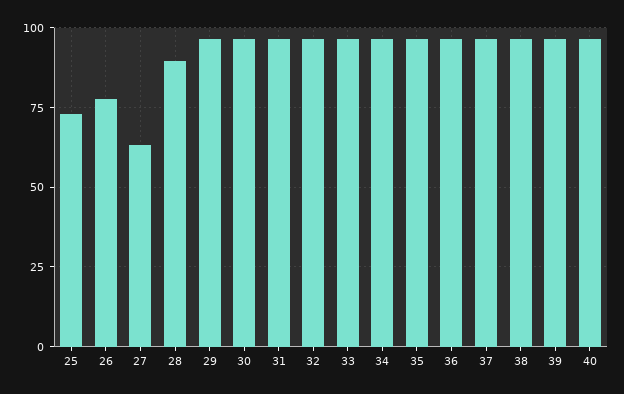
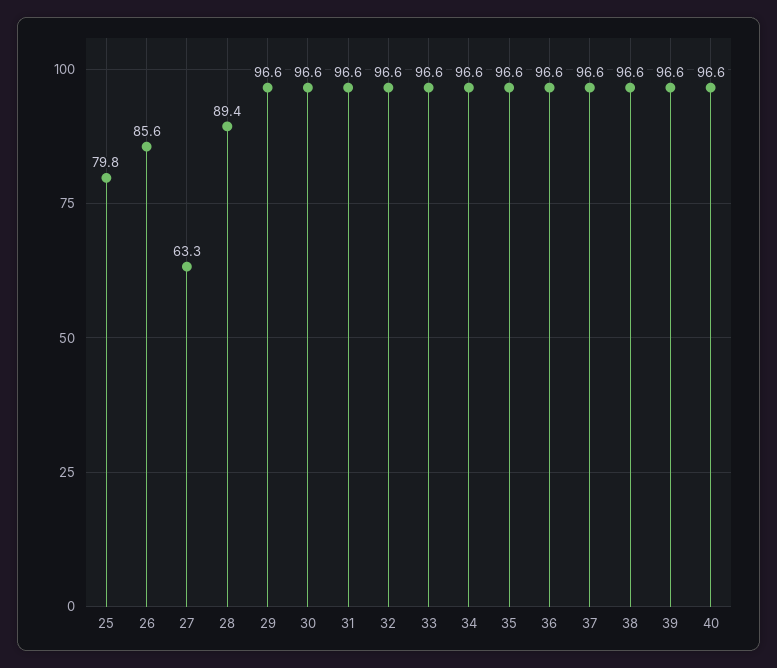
  {
-   "25": 72.5,
+   "25": 79.8,
-   "26": 77.5,
+   "26": 85.6,
    "27": 63.3,
    "28": 89.4,
    "29": 96.6,
    "30": 96.6,
    "31": 96.6,
    "32": 96.6,
    "33": 96.6,
    "34": 96.6,
    "35": 96.6,
    "36": 96.6,
    "37": 96.6,
    "38": 96.6,
    "39": 96.6,
    "40": 96.6
  }

